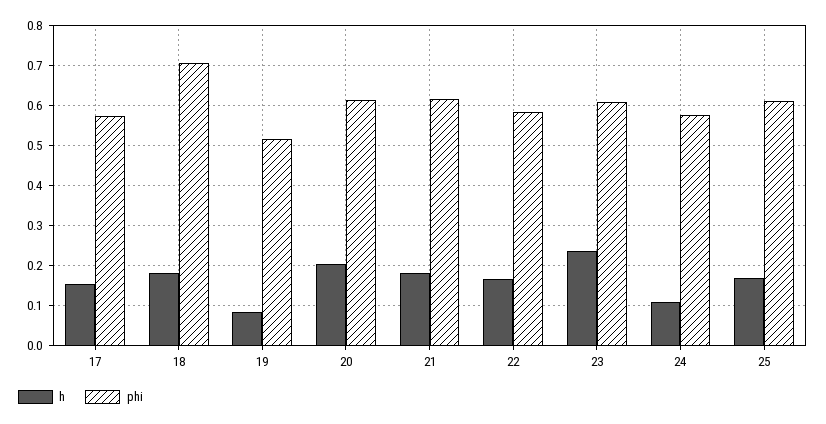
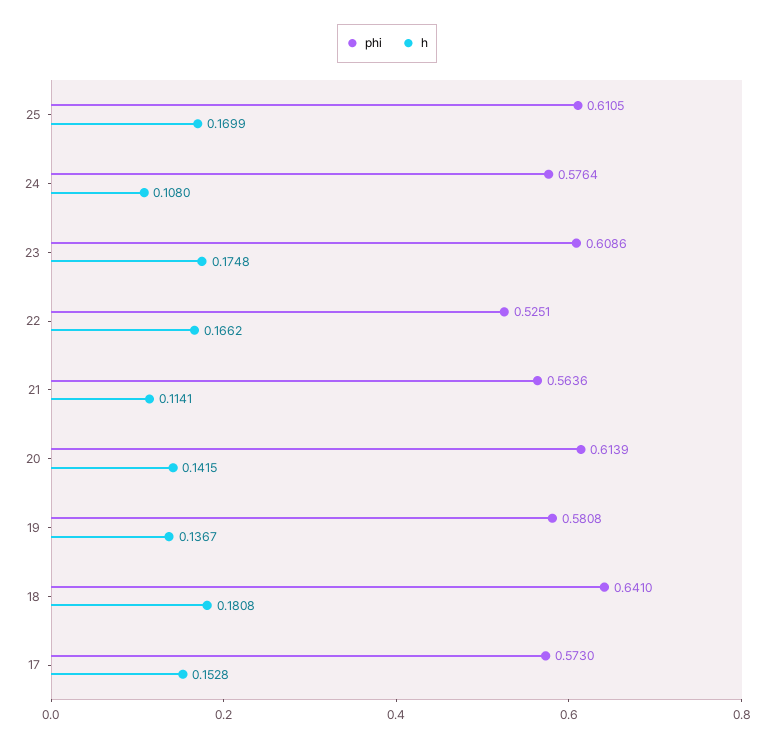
  {
    "h": {
      "17": 0.1528,
      "18": 0.1808,
-     "19": 0.08,
+     "19": 0.1367,
-     "20": 0.2,
+     "20": 0.1415,
-     "21": 0.18,
+     "21": 0.1141,
      "22": 0.1662,
-     "23": 0.24,
+     "23": 0.1748,
      "24": 0.108,
      "25": 0.1699
    },
    "phi": {
      "17": 0.573,
-     "18": 0.7,
+     "18": 0.641,
-     "19": 0.52,
+     "19": 0.5808,
      "20": 0.6139,
-     "21": 0.62,
+     "21": 0.5636,
-     "22": 0.58,
+     "22": 0.5251,
      "23": 0.6086,
      "24": 0.5764,
      "25": 0.6105
    }
  }

